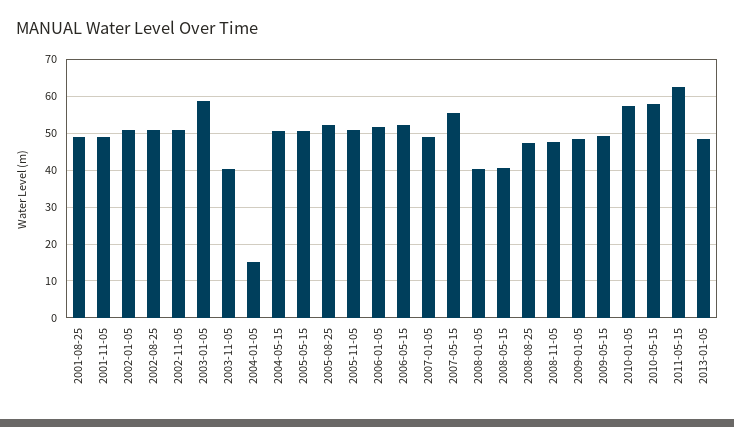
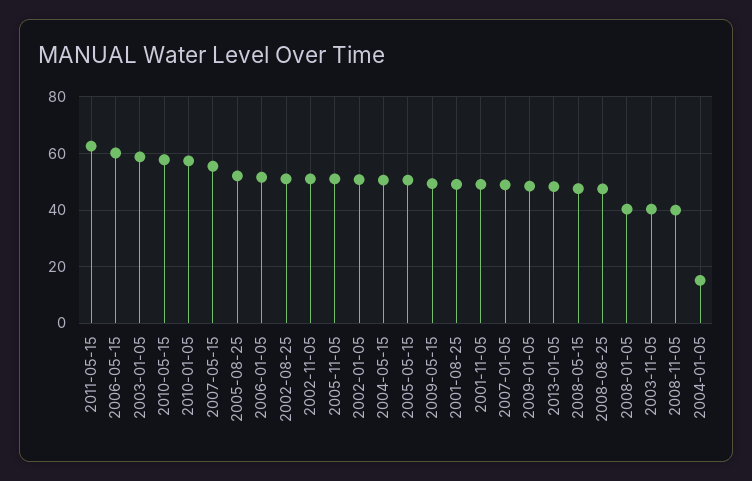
  {
    "2001-08-25": 50,
    "2001-11-05": 50,
    "2002-01-05": 50,
    "2002-08-25": 52,
    "2002-11-05": 52,
    "2003-01-05": 58,
    "2003-11-05": 40,
    "2004-01-05": 16,
    "2004-05-15": 50,
    "2005-05-15": 50,
    "2005-08-25": 52,
    "2005-11-05": 52,
    "2006-01-05": 52,
-   "2006-05-15": 52,
+   "2006-05-15": 60,
    "2007-01-05": 48,
    "2007-05-15": 56,
    "2008-01-05": 40,
-   "2008-05-15": 40,
+   "2008-05-15": 47.5,
    "2008-08-25": 48,
-   "2008-11-05": 48,
+   "2008-11-05": 40,
    "2009-01-05": 48,
    "2009-05-15": 50,
    "2010-01-05": 58,
    "2010-05-15": 58,
    "2011-05-15": 62,
    "2013-01-05": 48
  }

